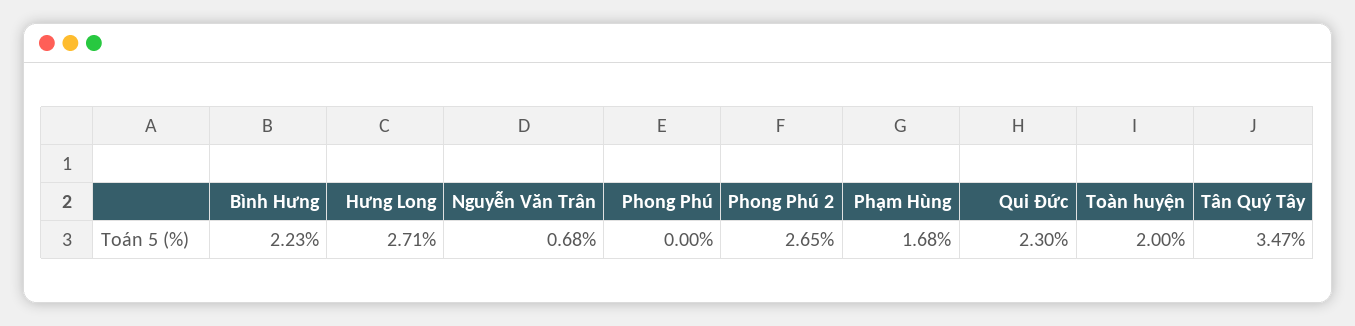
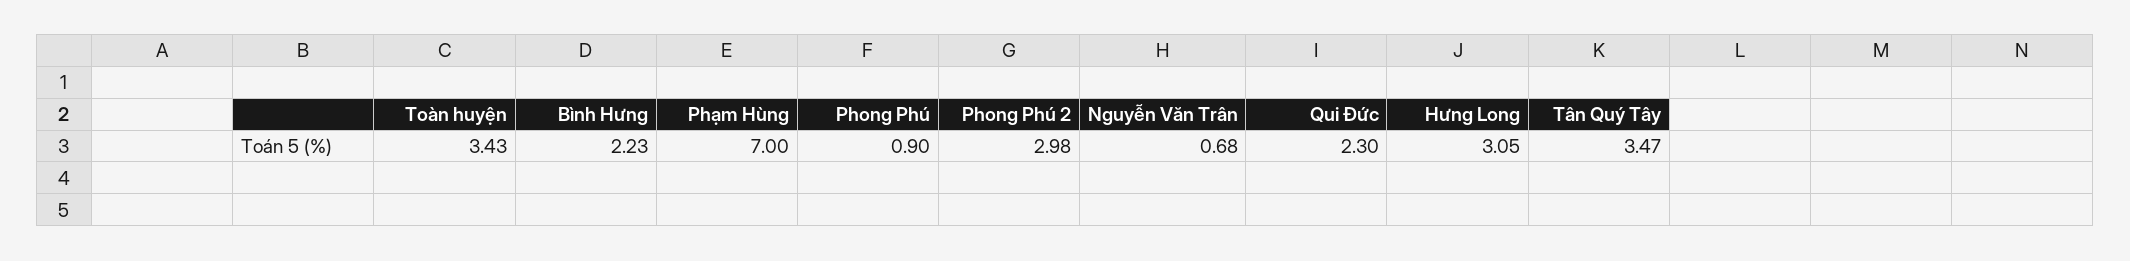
  {
    "Bình Hưng": 2.23,
-   "Hưng Long": 2.71,
+   "Hưng Long": 3.05,
    "Nguyễn Văn Trân": 0.68,
-   "Phong Phú": 0,
+   "Phong Phú": 0.9,
-   "Phong Phú 2": 2.65,
+   "Phong Phú 2": 2.98,
-   "Phạm Hùng": 1.68,
+   "Phạm Hùng": 7,
    "Qui Đức": 2.3,
-   "Toàn huyện": 2,
+   "Toàn huyện": 3.43,
    "Tân Quý Tây": 3.47
  }

